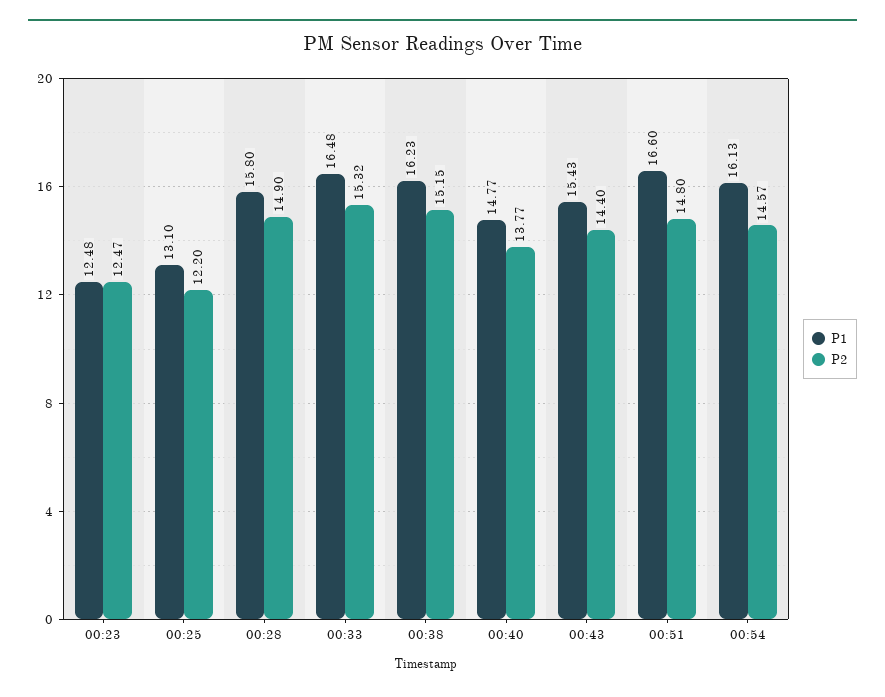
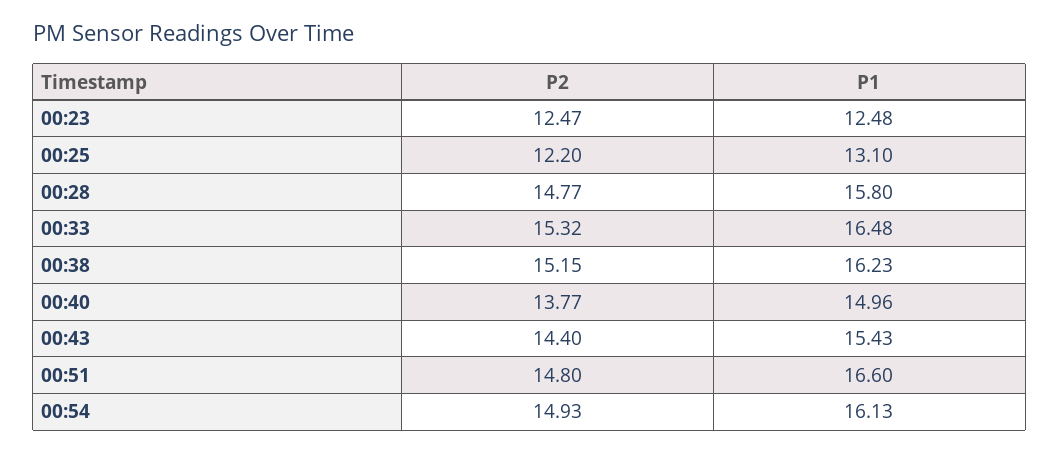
  {
    "P1": {
      "00:23": 12.48,
      "00:25": 13.1,
      "00:28": 15.8,
      "00:33": 16.48,
      "00:38": 16.23,
-     "00:40": 14.77,
+     "00:40": 14.96,
      "00:43": 15.43,
      "00:51": 16.6,
      "00:54": 16.13
    },
    "P2": {
      "00:23": 12.47,
      "00:25": 12.2,
-     "00:28": 14.9,
+     "00:28": 14.77,
      "00:33": 15.32,
      "00:38": 15.15,
      "00:40": 13.77,
      "00:43": 14.4,
      "00:51": 14.8,
-     "00:54": 14.57
+     "00:54": 14.93
    }
  }

